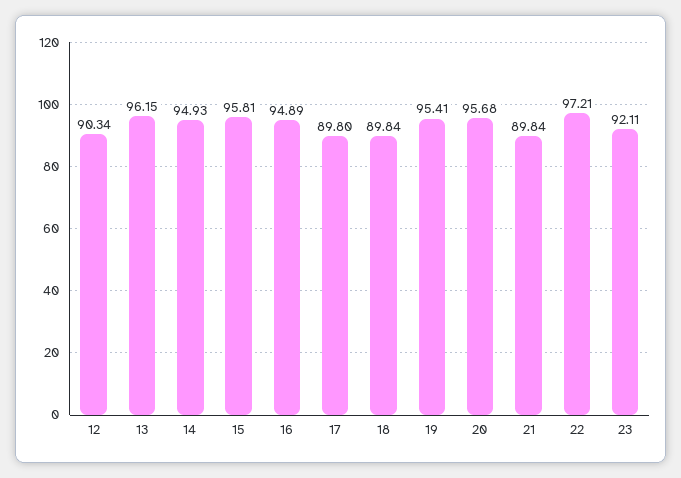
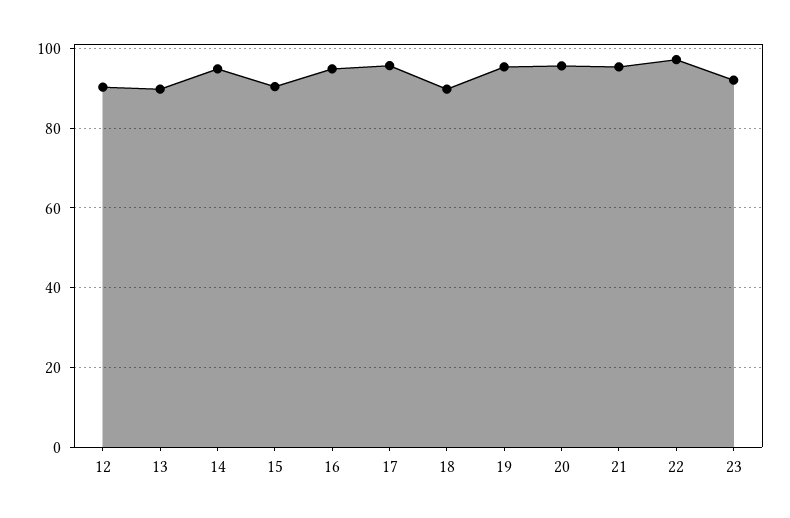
  {
    "12": 90.34,
-   "13": 96.15,
+   "13": 90,
    "14": 94.93,
-   "15": 95.81,
+   "15": 90,
    "16": 94.89,
-   "17": 89.8,
+   "17": 96,
    "18": 89.84,
    "19": 95.41,
    "20": 95.68,
-   "21": 89.84,
+   "21": 96,
    "22": 97.21,
    "23": 92.11
  }

